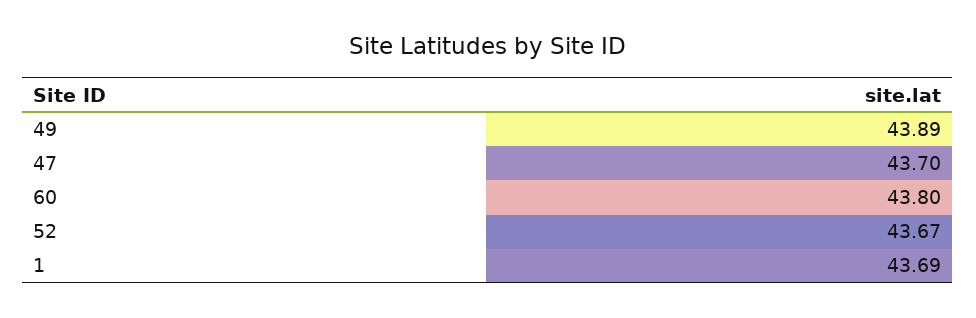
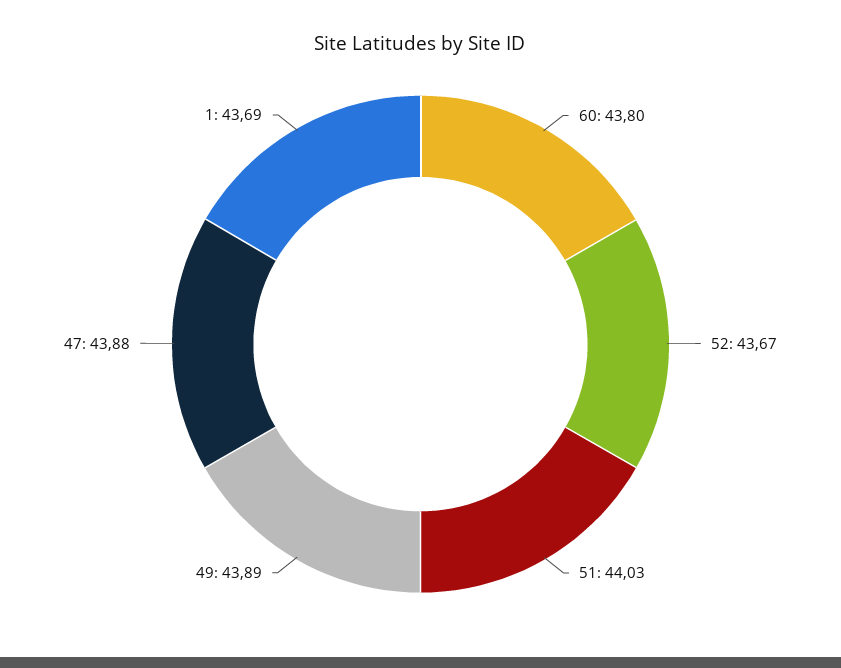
  {
    "49": 43.89,
-   "47": 43.7,
+   "47": 43.88,
    "60": 43.8,
    "52": 43.67,
-   "1": 43.69
+   "1": 43.69,
+   "51": 44.03
  }

